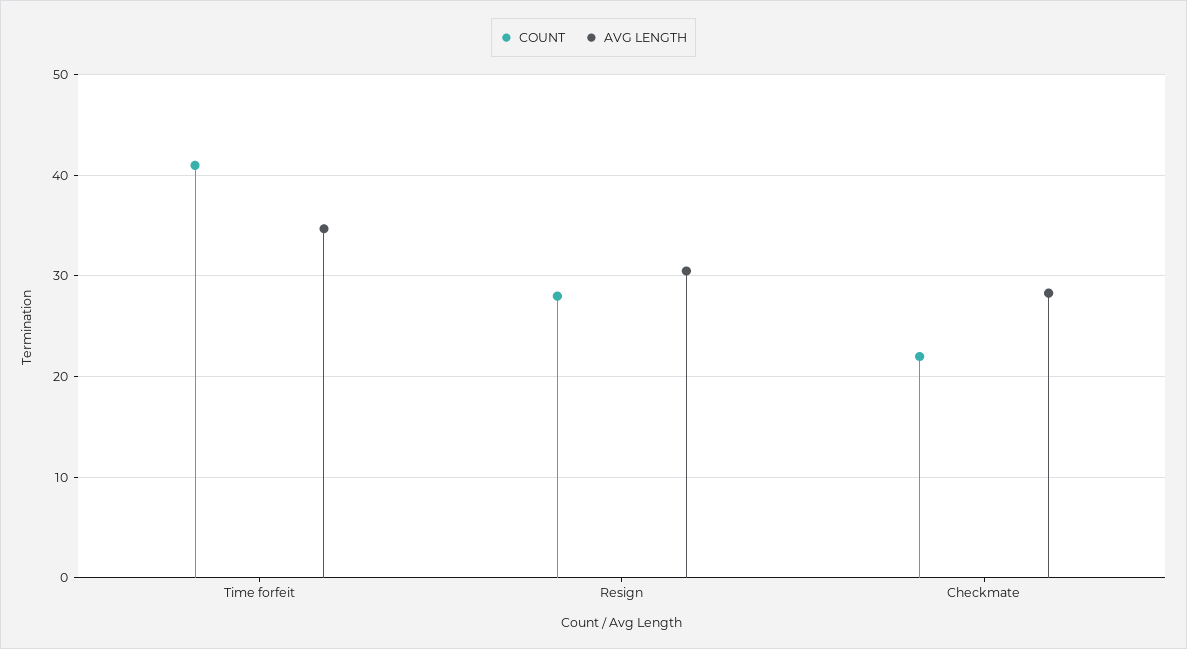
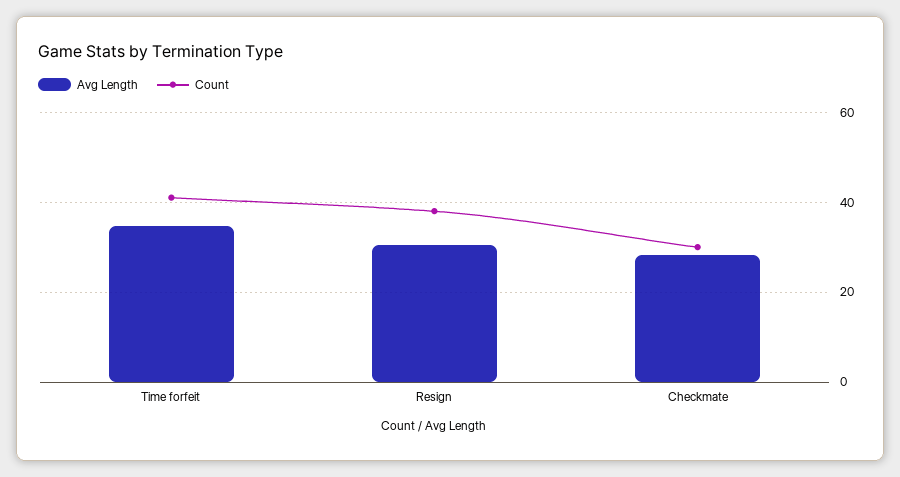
  {
    "COUNT": {
      "Time forfeit": 41,
-     "Resign": 28,
+     "Resign": 38,
-     "Checkmate": 22
+     "Checkmate": 30
    },
    "AVG LENGTH": {
      "Time forfeit": 35,
      "Resign": 31,
      "Checkmate": 28
    }
  }

